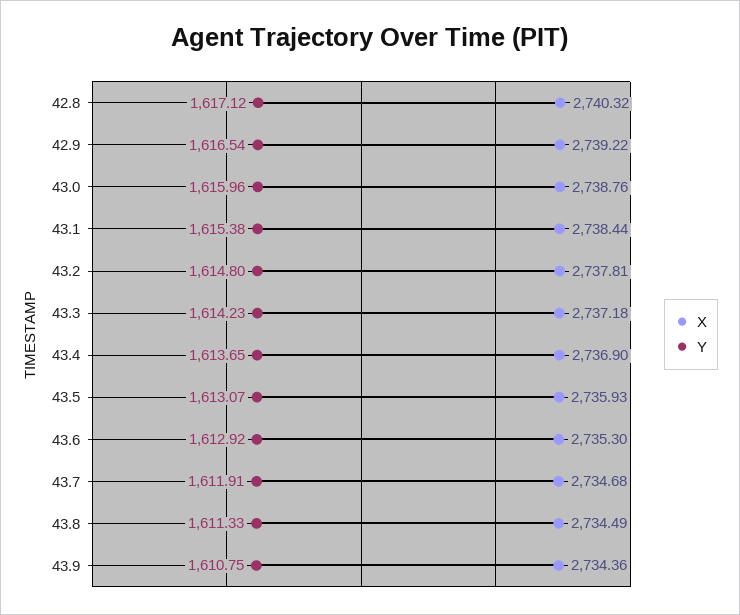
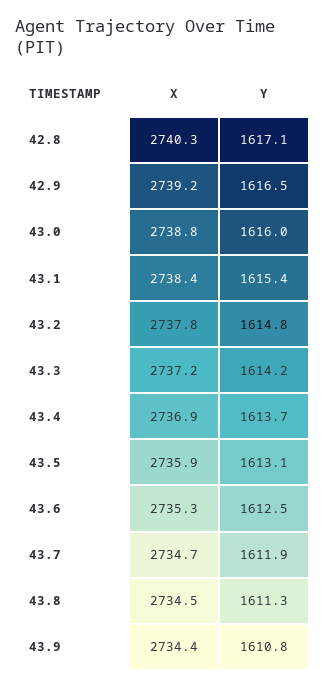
  {
    "X": {
      "42.8": 2740.32,
      "42.9": 2739.22,
      "43.0": 2738.76,
      "43.1": 2738.44,
      "43.2": 2737.81,
      "43.3": 2737.18,
      "43.4": 2736.9,
      "43.5": 2735.93,
      "43.6": 2735.3,
      "43.7": 2734.68,
      "43.8": 2734.49,
      "43.9": 2734.36
    },
    "Y": {
      "42.8": 1617.12,
      "42.9": 1616.54,
      "43.0": 1615.96,
      "43.1": 1615.38,
      "43.2": 1614.8,
      "43.3": 1614.23,
      "43.4": 1613.65,
      "43.5": 1613.07,
-     "43.6": 1612.92,
+     "43.6": 1612.5,
      "43.7": 1611.91,
      "43.8": 1611.33,
      "43.9": 1610.75
    }
  }

